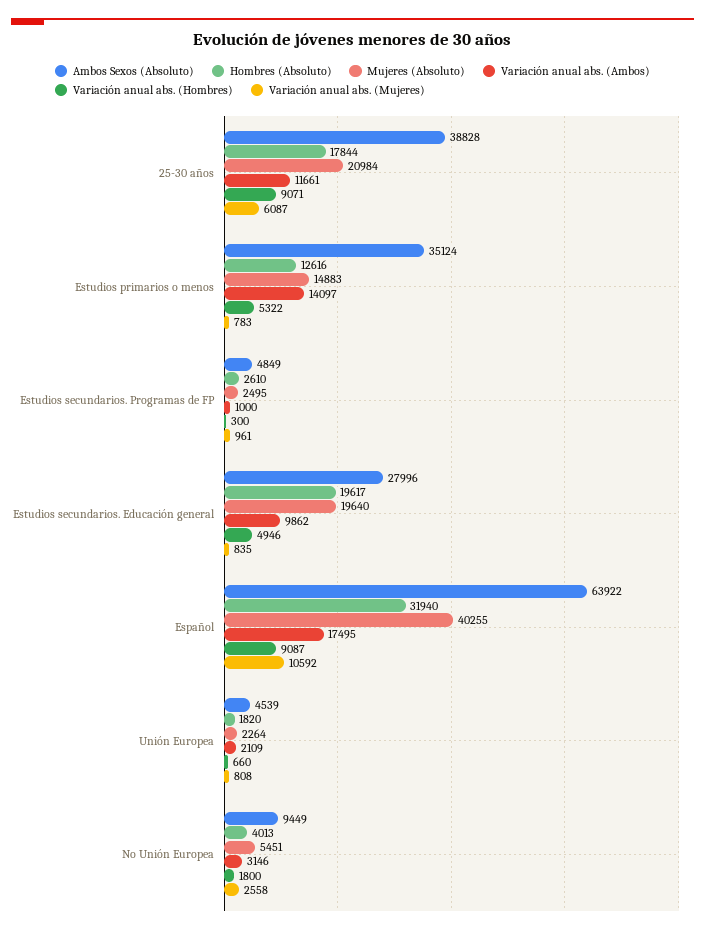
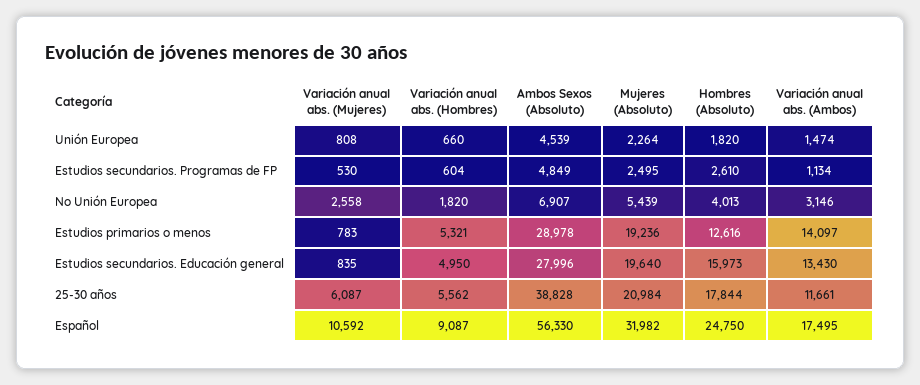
  {
    "Ambos Sexos (Absoluto)": {
      "25-30 años": 38828,
-     "Estudios primarios o menos": 35124,
+     "Estudios primarios o menos": 28978,
      "Estudios secundarios. Programas de FP": 4849,
      "Estudios secundarios. Educación general": 27996,
-     "Español": 63922,
+     "Español": 56330,
      "Unión Europea": 4539,
-     "No Unión Europea": 9449
+     "No Unión Europea": 6907
    },
    "Hombres (Absoluto)": {
      "25-30 años": 17844,
      "Estudios primarios o menos": 12616,
      "Estudios secundarios. Programas de FP": 2610,
-     "Estudios secundarios. Educación general": 19617,
+     "Estudios secundarios. Educación general": 15973,
-     "Español": 31940,
+     "Español": 24750,
      "Unión Europea": 1820,
      "No Unión Europea": 4013
    },
    "Mujeres (Absoluto)": {
      "25-30 años": 20984,
-     "Estudios primarios o menos": 14883,
+     "Estudios primarios o menos": 19236,
      "Estudios secundarios. Programas de FP": 2495,
      "Estudios secundarios. Educación general": 19640,
-     "Español": 40255,
+     "Español": 31982,
      "Unión Europea": 2264,
-     "No Unión Europea": 5451
+     "No Unión Europea": 5439
    },
    "Variación anual abs. (Ambos)": {
      "25-30 años": 11661,
      "Estudios primarios o menos": 14097,
-     "Estudios secundarios. Programas de FP": 1000,
+     "Estudios secundarios. Programas de FP": 1134,
-     "Estudios secundarios. Educación general": 9862,
+     "Estudios secundarios. Educación general": 13430,
      "Español": 17495,
-     "Unión Europea": 2109,
+     "Unión Europea": 1474,
      "No Unión Europea": 3146
    },
    "Variación anual abs. (Hombres)": {
-     "25-30 años": 9071,
+     "25-30 años": 5562,
-     "Estudios primarios o menos": 5322,
+     "Estudios primarios o menos": 5321,
-     "Estudios secundarios. Programas de FP": 300,
+     "Estudios secundarios. Programas de FP": 604,
-     "Estudios secundarios. Educación general": 4946,
+     "Estudios secundarios. Educación general": 4950,
      "Español": 9087,
      "Unión Europea": 660,
-     "No Unión Europea": 1800
+     "No Unión Europea": 1820
    },
    "Variación anual abs. (Mujeres)": {
      "25-30 años": 6087,
      "Estudios primarios o menos": 783,
-     "Estudios secundarios. Programas de FP": 961,
+     "Estudios secundarios. Programas de FP": 530,
      "Estudios secundarios. Educación general": 835,
      "Español": 10592,
      "Unión Europea": 808,
      "No Unión Europea": 2558
    }
  }

